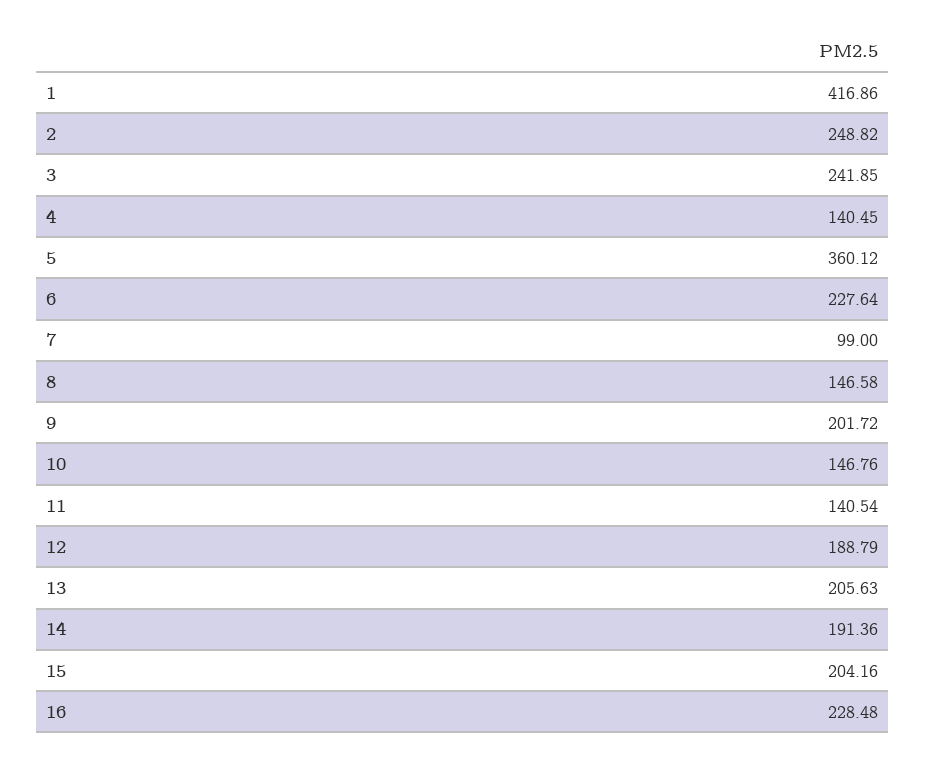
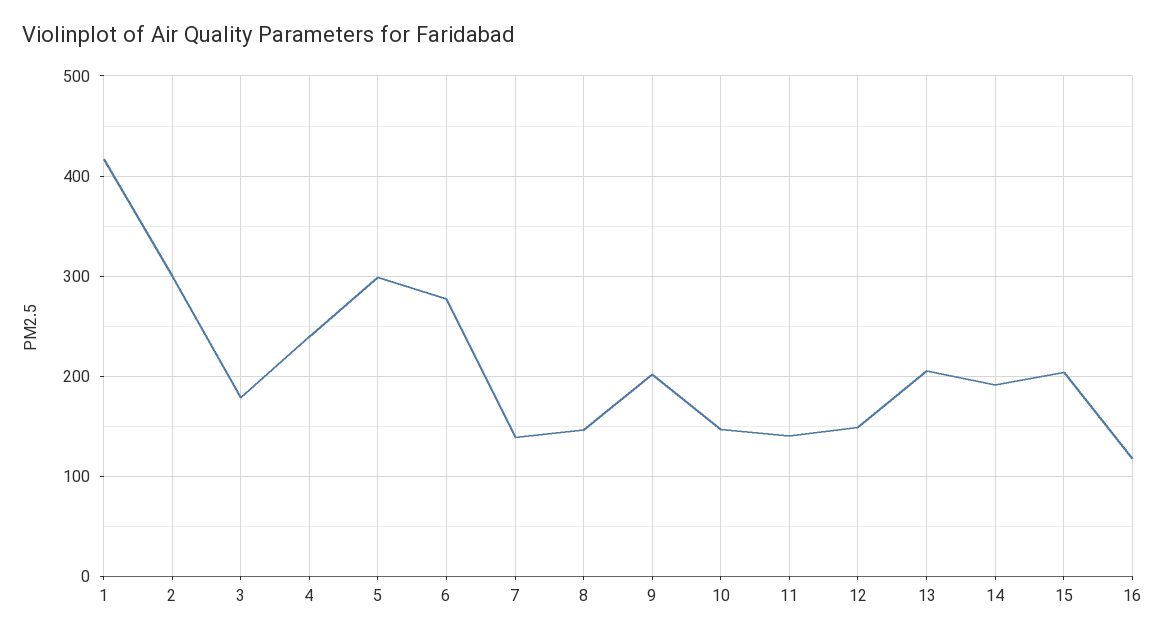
  {
    "1": 416.86,
-   "2": 248.82,
+   "2": 300,
-   "3": 241.85,
+   "3": 180,
-   "4": 140.45,
+   "4": 240,
-   "5": 360.12,
+   "5": 300,
-   "6": 227.64,
+   "6": 280,
-   "7": 99,
+   "7": 140,
    "8": 146.58,
    "9": 201.72,
    "10": 146.76,
    "11": 140.54,
-   "12": 188.79,
+   "12": 150,
    "13": 205.63,
    "14": 191.36,
    "15": 204.16,
-   "16": 228.48
+   "16": 120
  }

